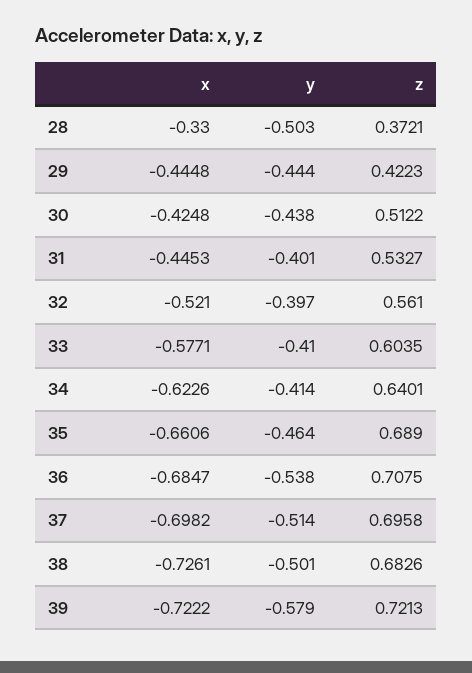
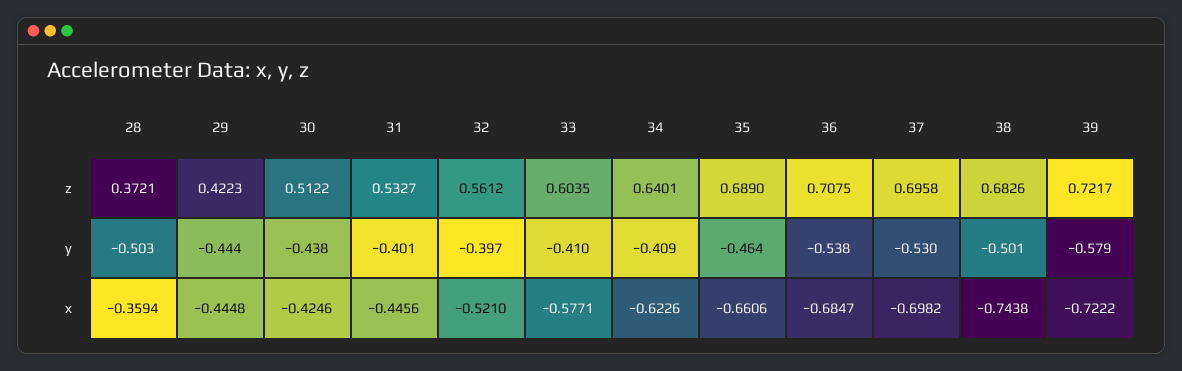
  {
    "x": {
-     "28": -0.33,
+     "28": -0.3594,
      "29": -0.4448,
-     "30": -0.4248,
+     "30": -0.4246,
-     "31": -0.4453,
+     "31": -0.4456,
      "32": -0.521,
      "33": -0.5771,
      "34": -0.6226,
      "35": -0.6606,
      "36": -0.6847,
      "37": -0.6982,
-     "38": -0.7261,
+     "38": -0.7438,
      "39": -0.7222
    },
    "y": {
      "28": -0.503,
      "29": -0.444,
      "30": -0.438,
      "31": -0.401,
      "32": -0.397,
      "33": -0.41,
-     "34": -0.414,
+     "34": -0.409,
      "35": -0.464,
      "36": -0.538,
-     "37": -0.514,
+     "37": -0.53,
      "38": -0.501,
      "39": -0.579
    },
    "z": {
      "28": 0.3721,
      "29": 0.4223,
      "30": 0.5122,
      "31": 0.5327,
-     "32": 0.561,
+     "32": 0.5612,
      "33": 0.6035,
      "34": 0.6401,
      "35": 0.689,
      "36": 0.7075,
      "37": 0.6958,
      "38": 0.6826,
-     "39": 0.7213
+     "39": 0.7217
    }
  }

